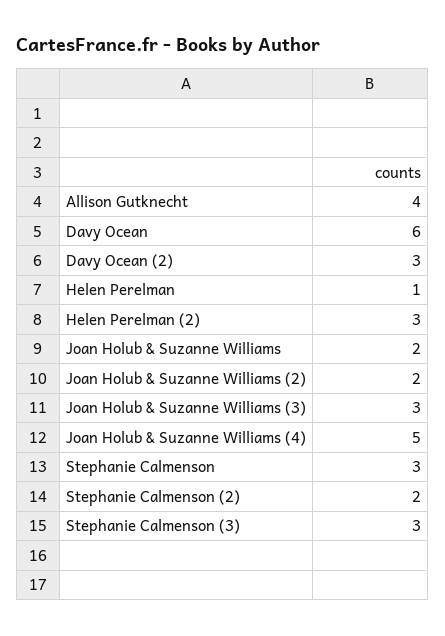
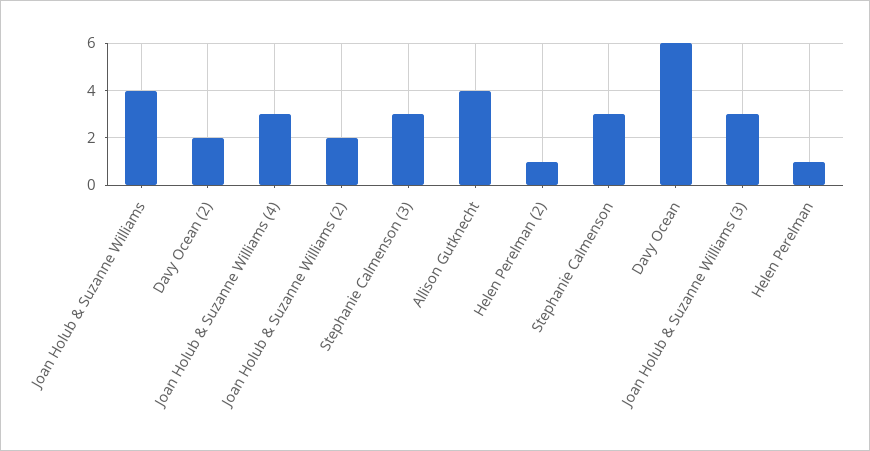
  {
    "Allison Gutknecht": 4,
    "Davy Ocean": 6,
-   "Davy Ocean (2)": 3,
+   "Davy Ocean (2)": 2,
    "Helen Perelman": 1,
-   "Helen Perelman (2)": 3,
+   "Helen Perelman (2)": 1,
-   "Joan Holub & Suzanne Williams": 2,
+   "Joan Holub & Suzanne Williams": 4,
    "Joan Holub & Suzanne Williams (2)": 2,
    "Joan Holub & Suzanne Williams (3)": 3,
-   "Joan Holub & Suzanne Williams (4)": 5,
+   "Joan Holub & Suzanne Williams (4)": 3,
    "Stephanie Calmenson": 3,
-   "Stephanie Calmenson (2)": 2,
    "Stephanie Calmenson (3)": 3
  }

